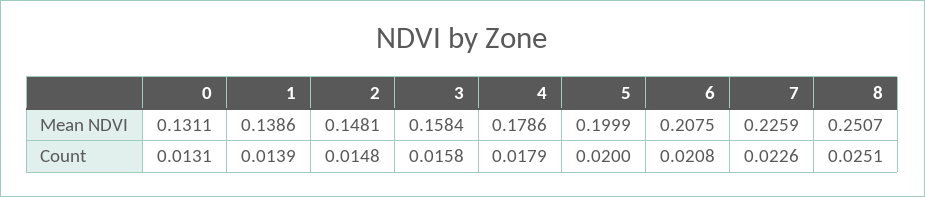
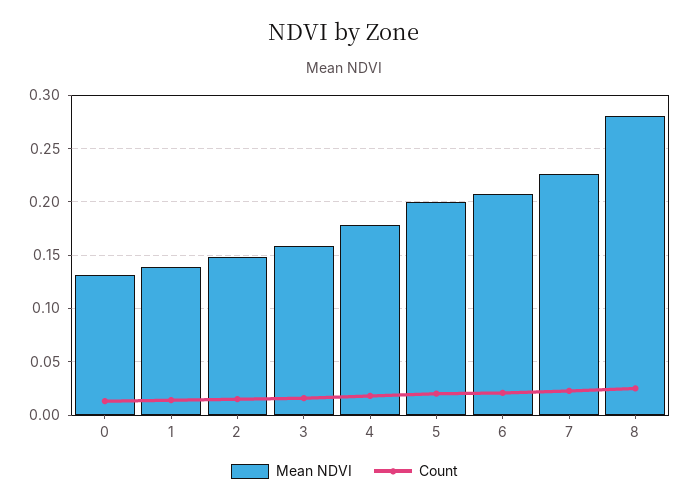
  {
    "Mean NDVI": {
      "0": 0.1311,
      "1": 0.1386,
      "2": 0.1481,
      "3": 0.1584,
      "4": 0.1786,
      "5": 0.1999,
      "6": 0.2075,
      "7": 0.2259,
-     "8": 0.2507
+     "8": 0.28
    },
    "Count": {
      "0": 0.0131,
      "1": 0.0139,
      "2": 0.0148,
      "3": 0.0158,
      "4": 0.0179,
      "5": 0.02,
      "6": 0.0208,
      "7": 0.0226,
      "8": 0.0251
    }
  }

